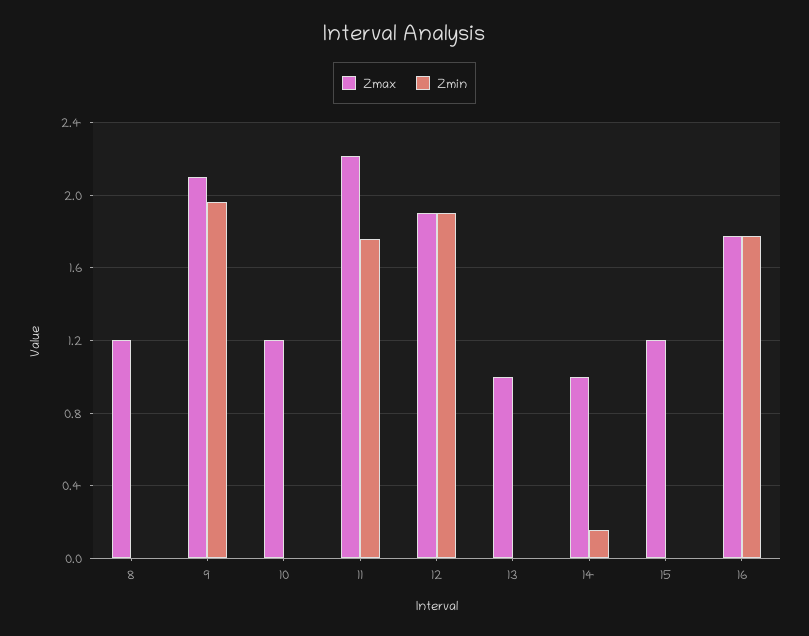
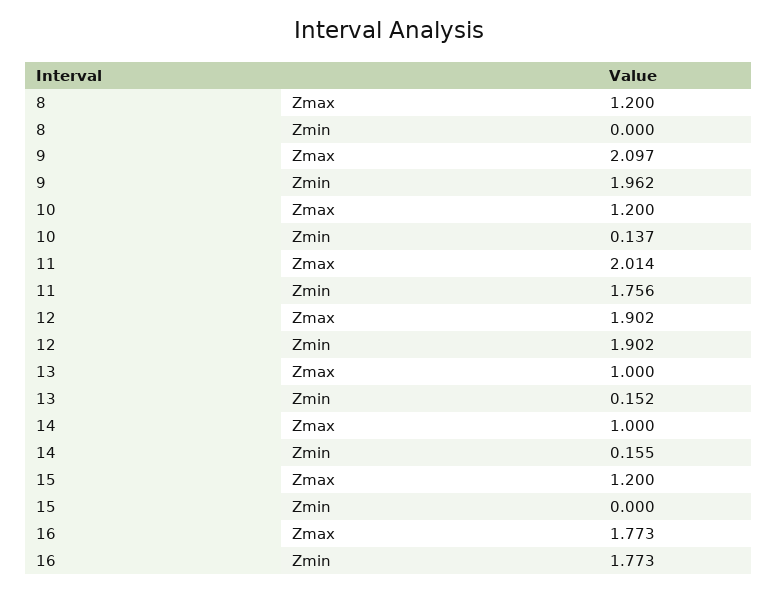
  {
    "Zmax": {
      "8": 1.2,
      "9": 2.097,
      "10": 1.2,
-     "11": 2.2,
+     "11": 2.014,
      "12": 1.902,
      "13": 1,
      "14": 1,
      "15": 1.2,
      "16": 1.773
    },
    "Zmin": {
      "8": 0,
      "9": 1.962,
-     "10": 0,
+     "10": 0.137,
      "11": 1.756,
      "12": 1.902,
-     "13": 0,
+     "13": 0.152,
      "14": 0.155,
      "15": 0,
      "16": 1.773
    }
  }

